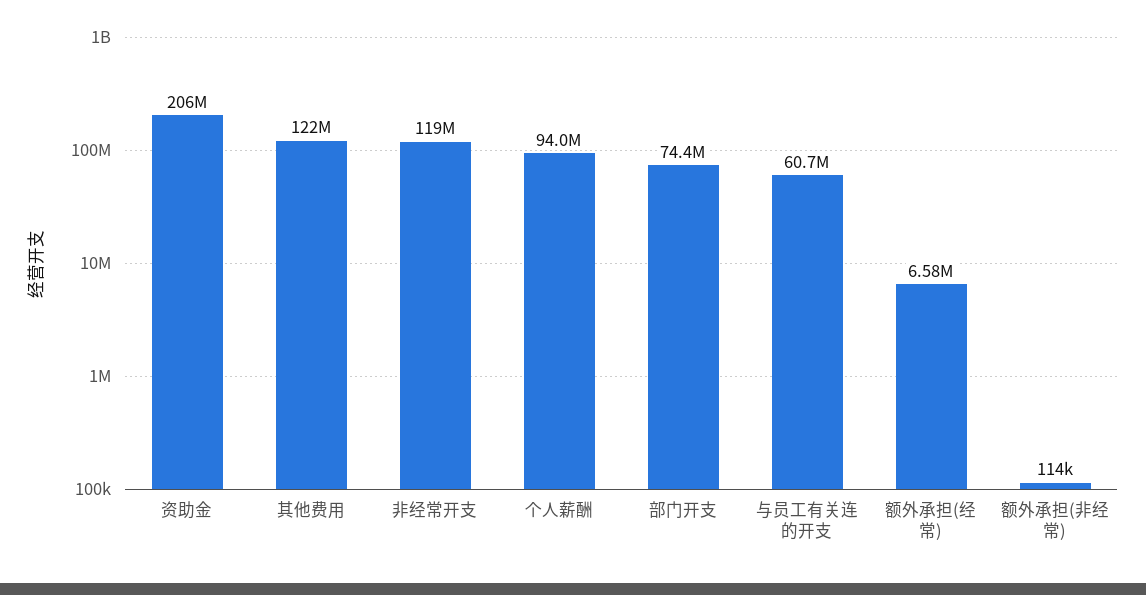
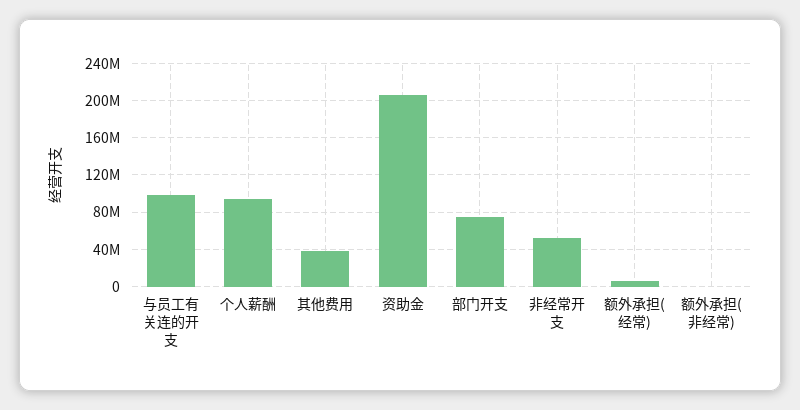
  {
    "资助金": 206000000,
-   "其他费用": 122000000,
+   "其他费用": 40000000,
-   "非经常开支": 119000000,
+   "非经常开支": 50000000,
    "个人薪酬": 94000000,
    "部门开支": 74400000,
-   "与员工有关连的开支": 60700000,
+   "与员工有关连的开支": 100000000,
    "额外承担(经常)": 6580000,
    "额外承担(非经常)": 114000
  }

